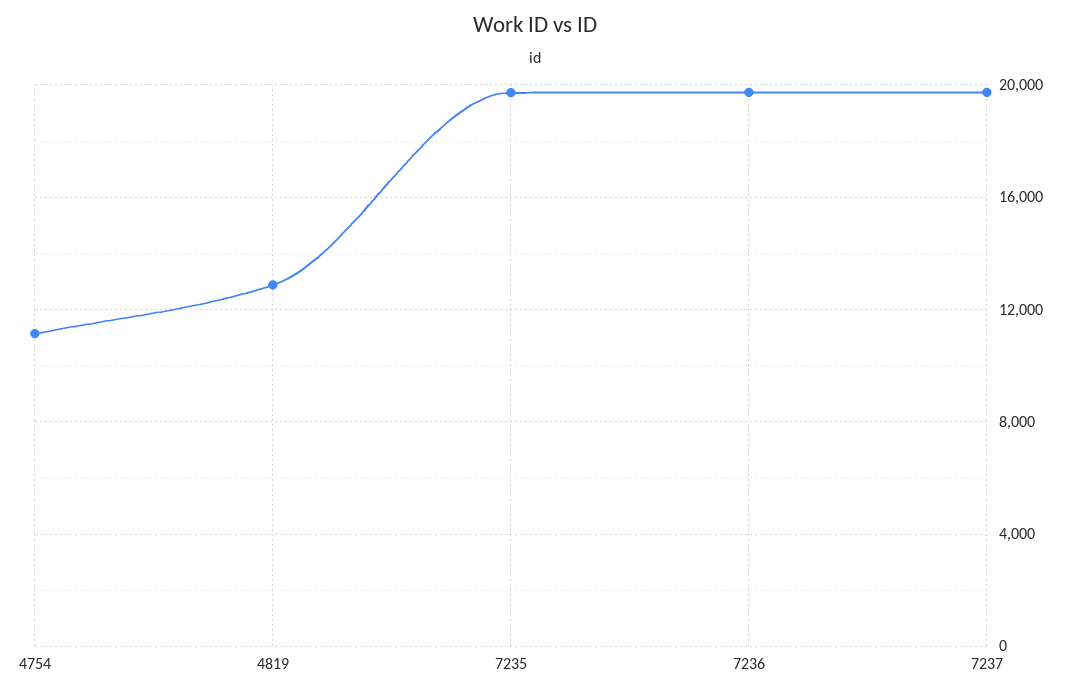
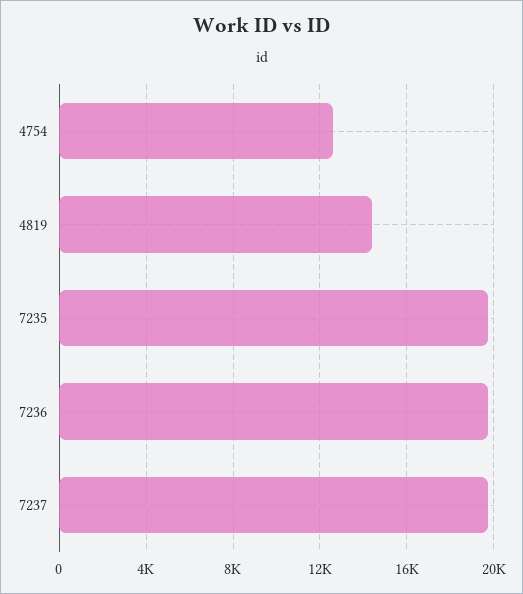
  {
-   "4754": 11000,
+   "4754": 12500,
-   "4819": 13000,
+   "4819": 14500,
    "7235": 19500,
    "7236": 19500,
    "7237": 19500
  }

